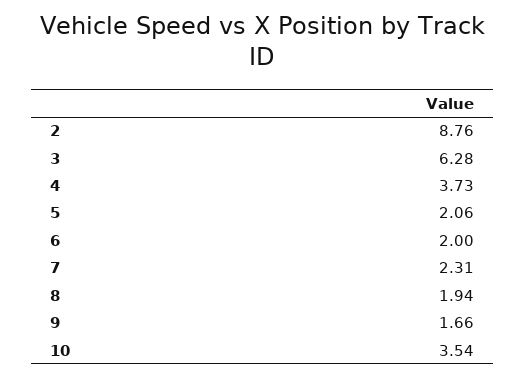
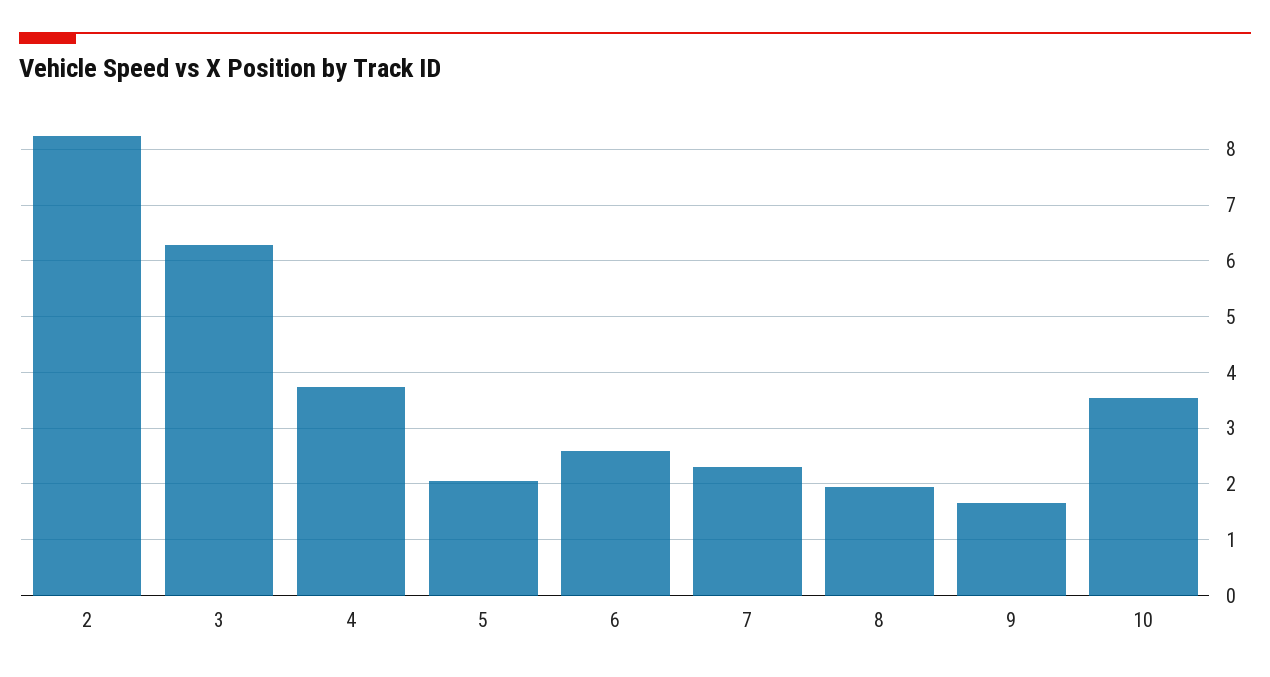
  {
-   "2": 8.76,
+   "2": 8.2,
    "3": 6.28,
    "4": 3.73,
    "5": 2.06,
-   "6": 2,
+   "6": 2.6,
    "7": 2.31,
    "8": 1.94,
    "9": 1.66,
    "10": 3.54
  }

